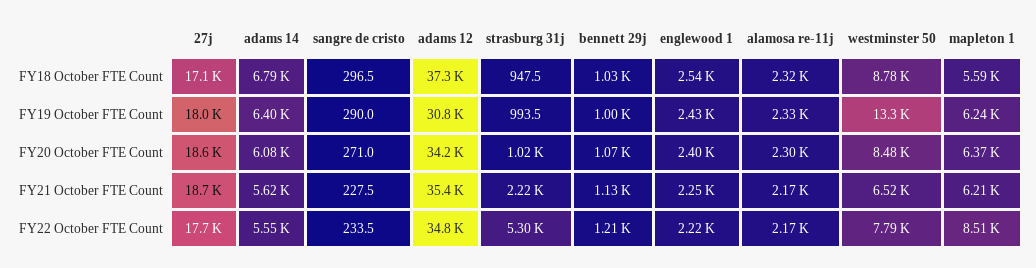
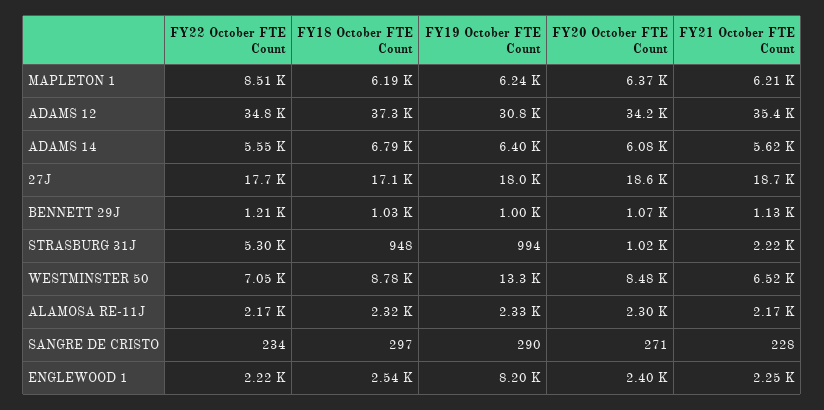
  {
    "27j": {
      "FY18 October FTE Count": 17100,
      "FY19 October FTE Count": 18000,
      "FY20 October FTE Count": 18600,
      "FY21 October FTE Count": 18700,
      "FY22 October FTE Count": 17700
    },
    "adams 14": {
      "FY18 October FTE Count": 6790,
      "FY19 October FTE Count": 6400,
      "FY20 October FTE Count": 6080,
      "FY21 October FTE Count": 5620,
      "FY22 October FTE Count": 5550
    },
    "sangre de cristo": {
      "FY18 October FTE Count": 296.5,
      "FY19 October FTE Count": 290,
      "FY20 October FTE Count": 271,
      "FY21 October FTE Count": 227.5,
      "FY22 October FTE Count": 233.5
    },
    "adams 12": {
      "FY18 October FTE Count": 37300,
      "FY19 October FTE Count": 30800,
      "FY20 October FTE Count": 34200,
      "FY21 October FTE Count": 35400,
      "FY22 October FTE Count": 34800
    },
    "strasburg 31j": {
      "FY18 October FTE Count": 947.5,
      "FY19 October FTE Count": 993.5,
      "FY20 October FTE Count": 1020,
      "FY21 October FTE Count": 2220,
      "FY22 October FTE Count": 5300
    },
    "bennett 29j": {
      "FY18 October FTE Count": 1030,
      "FY19 October FTE Count": 1000,
      "FY20 October FTE Count": 1070,
      "FY21 October FTE Count": 1130,
      "FY22 October FTE Count": 1210
    },
    "englewood 1": {
      "FY18 October FTE Count": 2540,
-     "FY19 October FTE Count": 2430,
+     "FY19 October FTE Count": 8200,
      "FY20 October FTE Count": 2400,
      "FY21 October FTE Count": 2250,
      "FY22 October FTE Count": 2220
    },
    "alamosa re-11j": {
      "FY18 October FTE Count": 2320,
      "FY19 October FTE Count": 2330,
      "FY20 October FTE Count": 2300,
      "FY21 October FTE Count": 2170,
      "FY22 October FTE Count": 2170
    },
    "westminster 50": {
      "FY18 October FTE Count": 8780,
      "FY19 October FTE Count": 13300,
      "FY20 October FTE Count": 8480,
      "FY21 October FTE Count": 6520,
-     "FY22 October FTE Count": 7790
+     "FY22 October FTE Count": 7050
    },
    "mapleton 1": {
-     "FY18 October FTE Count": 5590,
+     "FY18 October FTE Count": 6190,
      "FY19 October FTE Count": 6240,
      "FY20 October FTE Count": 6370,
      "FY21 October FTE Count": 6210,
      "FY22 October FTE Count": 8510
    }
  }

